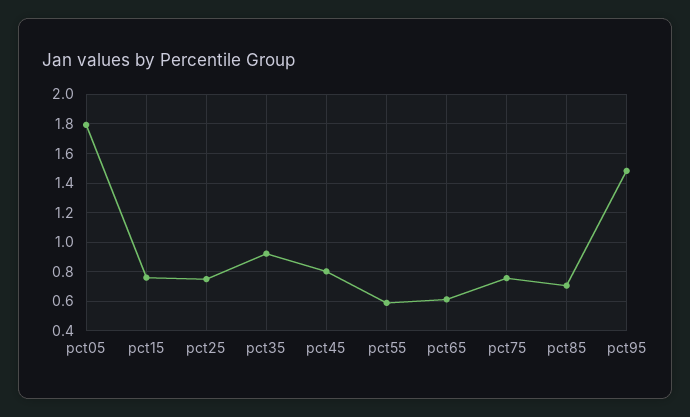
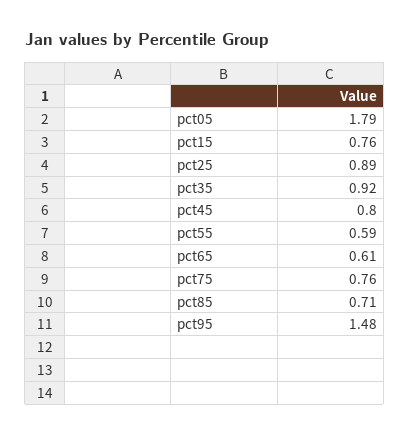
  {
    "pct05": 1.79,
    "pct15": 0.76,
-   "pct25": 0.75,
+   "pct25": 0.89,
    "pct35": 0.92,
    "pct45": 0.8,
    "pct55": 0.59,
    "pct65": 0.61,
    "pct75": 0.76,
    "pct85": 0.71,
    "pct95": 1.48
  }

